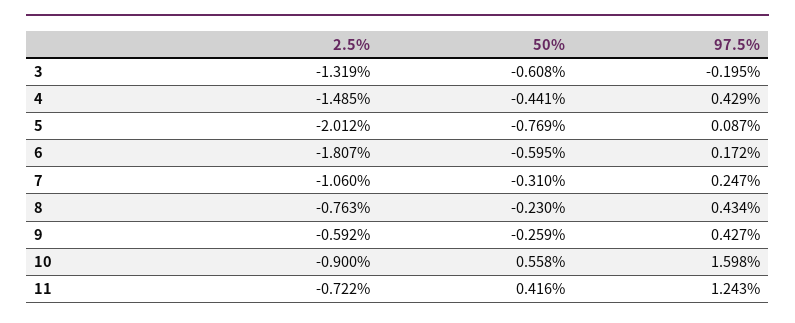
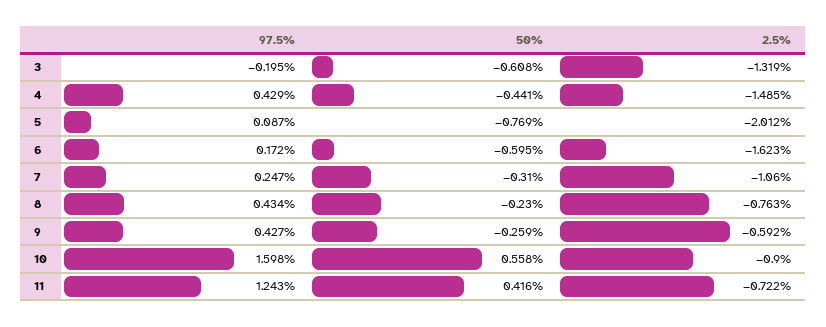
  {
    "2.5%": {
      "3": -1.319,
      "4": -1.485,
      "5": -2.012,
-     "6": -1.807,
+     "6": -1.623,
      "7": -1.06,
      "8": -0.763,
      "9": -0.592,
      "10": -0.9,
      "11": -0.722
    },
    "50%": {
      "3": -0.608,
      "4": -0.441,
      "5": -0.769,
      "6": -0.595,
      "7": -0.31,
      "8": -0.23,
      "9": -0.259,
      "10": 0.558,
      "11": 0.416
    },
    "97.5%": {
      "3": -0.195,
      "4": 0.429,
      "5": 0.087,
      "6": 0.172,
      "7": 0.247,
      "8": 0.434,
      "9": 0.427,
      "10": 1.598,
      "11": 1.243
    }
  }

